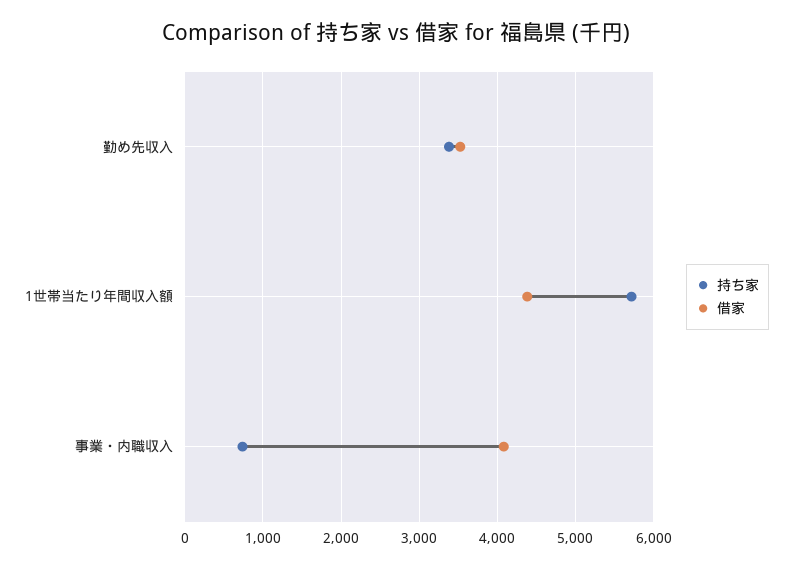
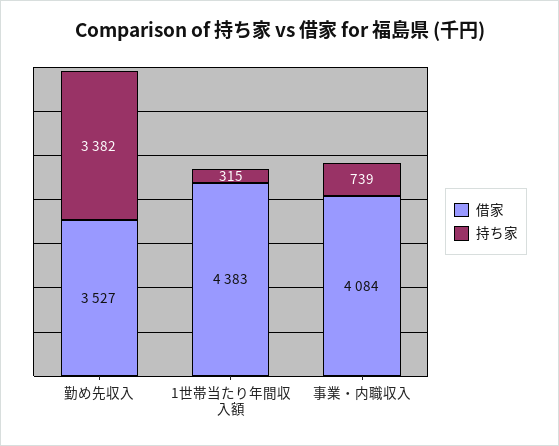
  {
    "持ち家": {
      "勤め先収入": 3382,
-     "1世帯当たり年間収入額": 5700,
+     "1世帯当たり年間収入額": 315,
      "事業・内職収入": 739
    },
    "借家": {
      "勤め先収入": 3527,
      "1世帯当たり年間収入額": 4383,
      "事業・内職収入": 4084
    }
  }

